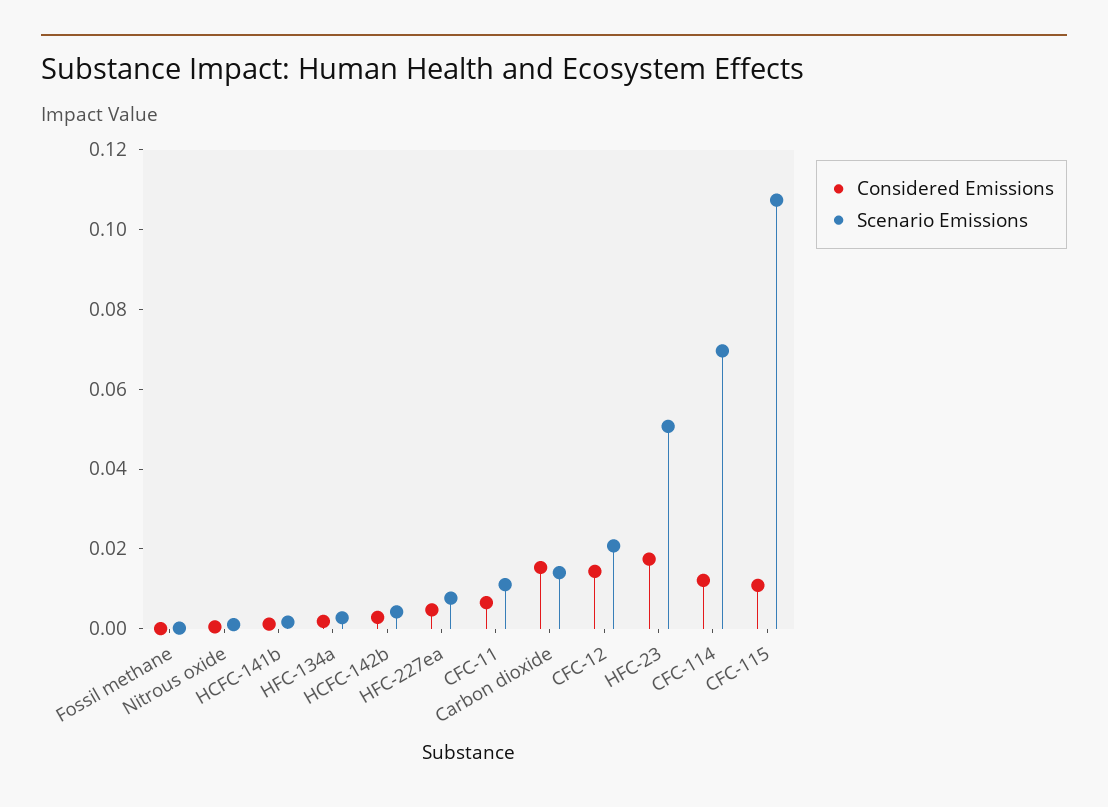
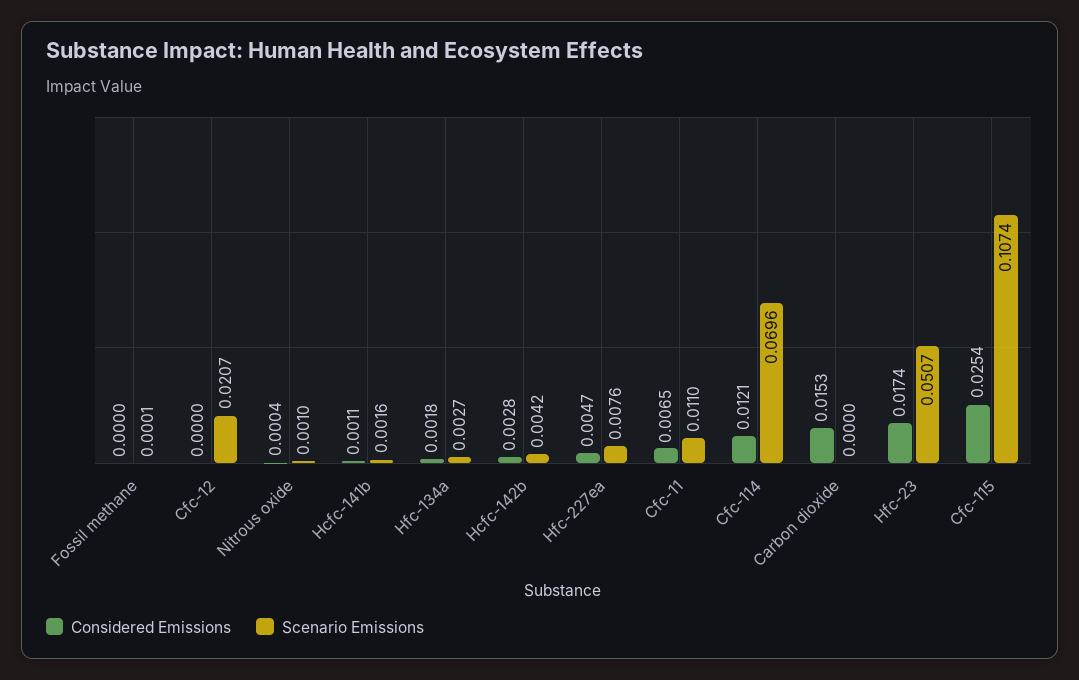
  {
    "Considered Emissions": {
      "Fossil methane": 0,
      "Nitrous oxide": 0.0004,
      "HCFC-141b": 0.0011,
      "HFC-134a": 0.0018,
      "HCFC-142b": 0.0028,
      "HFC-227ea": 0.0047,
      "CFC-11": 0.0065,
      "Carbon dioxide": 0.0153,
-     "CFC-12": 0.015,
+     "CFC-12": 0,
      "HFC-23": 0.0174,
      "CFC-114": 0.0121,
-     "CFC-115": 0.01
+     "CFC-115": 0.0254
    },
    "Scenario Emissions": {
      "Fossil methane": 0.0001,
      "Nitrous oxide": 0.001,
      "HCFC-141b": 0.0016,
      "HFC-134a": 0.0027,
      "HCFC-142b": 0.0042,
      "HFC-227ea": 0.0076,
      "CFC-11": 0.011,
-     "Carbon dioxide": 0.015,
+     "Carbon dioxide": 0,
      "CFC-12": 0.0207,
      "HFC-23": 0.0507,
      "CFC-114": 0.0696,
      "CFC-115": 0.1074
    }
  }

